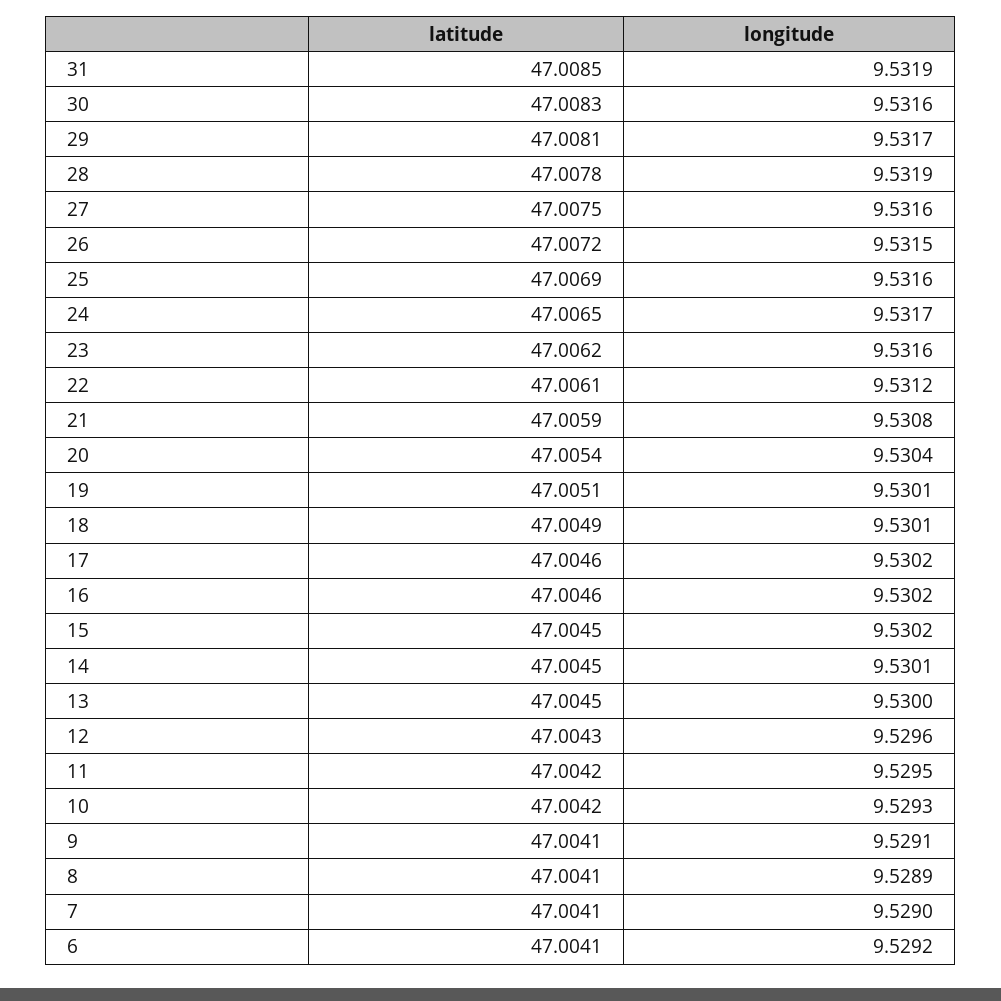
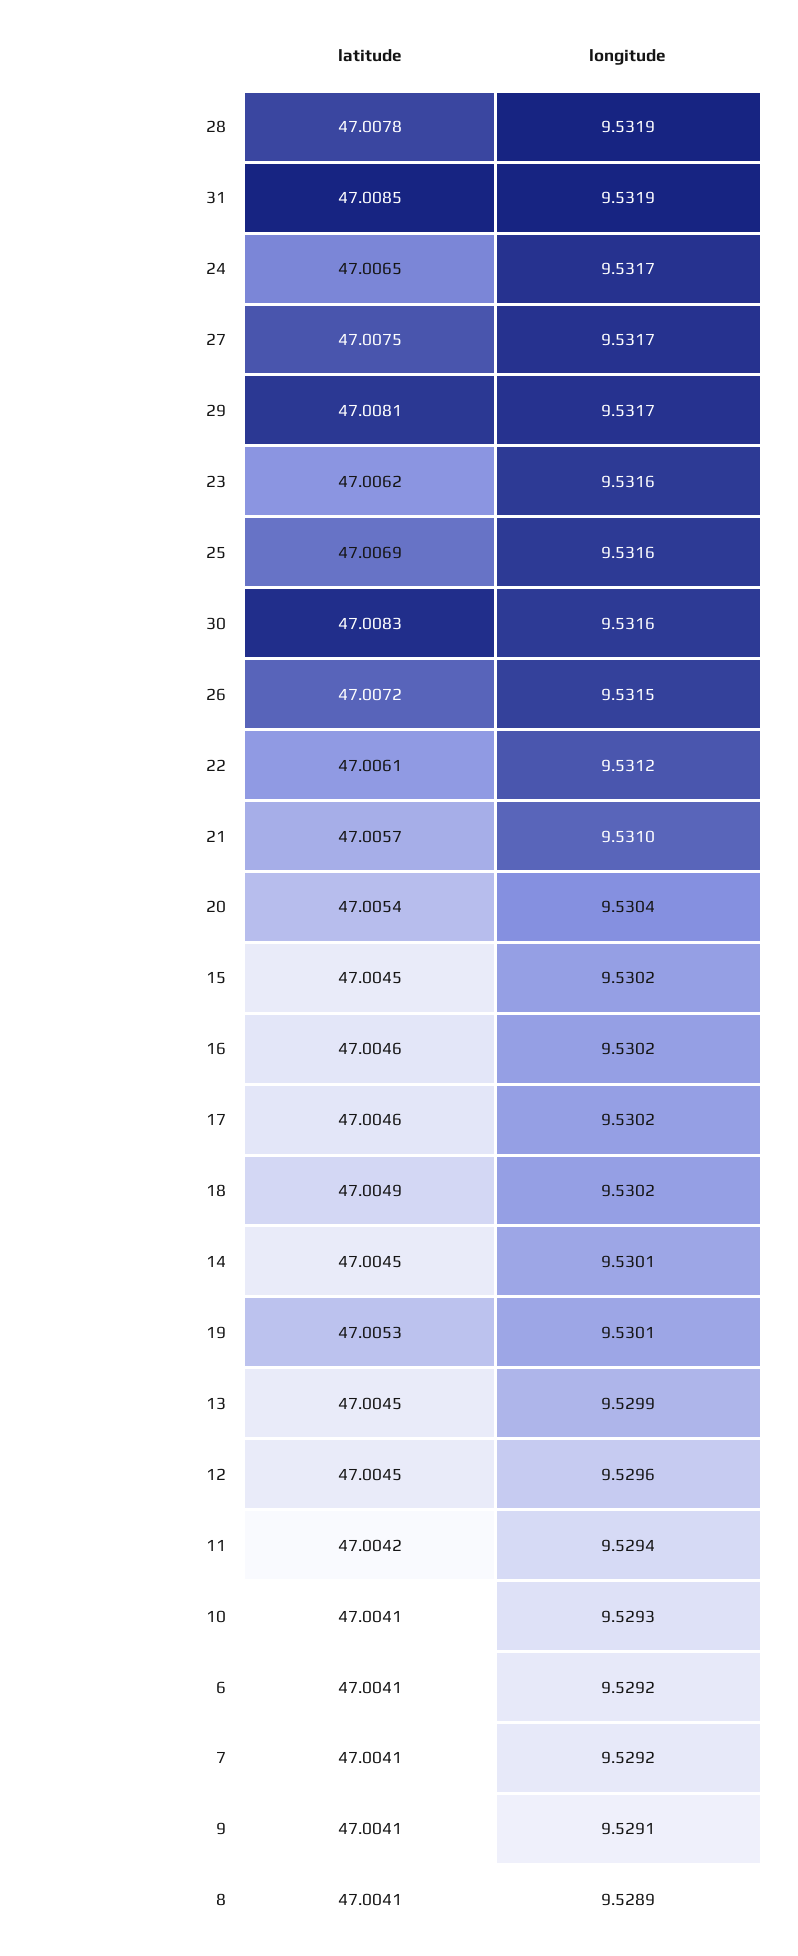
  {
    "latitude": {
      "31": 47.0085,
      "30": 47.0083,
      "29": 47.0081,
      "28": 47.0078,
      "27": 47.0075,
      "26": 47.0072,
      "25": 47.0069,
      "24": 47.0065,
      "23": 47.0062,
      "22": 47.0061,
-     "21": 47.0059,
+     "21": 47.0057,
      "20": 47.0054,
-     "19": 47.0051,
+     "19": 47.0053,
      "18": 47.0049,
      "17": 47.0046,
      "16": 47.0046,
      "15": 47.0045,
      "14": 47.0045,
      "13": 47.0045,
-     "12": 47.0043,
+     "12": 47.0045,
      "11": 47.0042,
-     "10": 47.0042,
+     "10": 47.0041,
      "9": 47.0041,
      "8": 47.0041,
      "7": 47.0041,
      "6": 47.0041
    },
    "longitude": {
      "31": 9.5319,
      "30": 9.5316,
      "29": 9.5317,
      "28": 9.5319,
-     "27": 9.5316,
+     "27": 9.5317,
      "26": 9.5315,
      "25": 9.5316,
      "24": 9.5317,
      "23": 9.5316,
      "22": 9.5312,
-     "21": 9.5308,
+     "21": 9.531,
      "20": 9.5304,
      "19": 9.5301,
-     "18": 9.5301,
+     "18": 9.5302,
      "17": 9.5302,
      "16": 9.5302,
      "15": 9.5302,
      "14": 9.5301,
-     "13": 9.53,
+     "13": 9.5299,
      "12": 9.5296,
-     "11": 9.5295,
+     "11": 9.5294,
      "10": 9.5293,
      "9": 9.5291,
      "8": 9.5289,
-     "7": 9.529,
+     "7": 9.5292,
      "6": 9.5292
    }
  }

